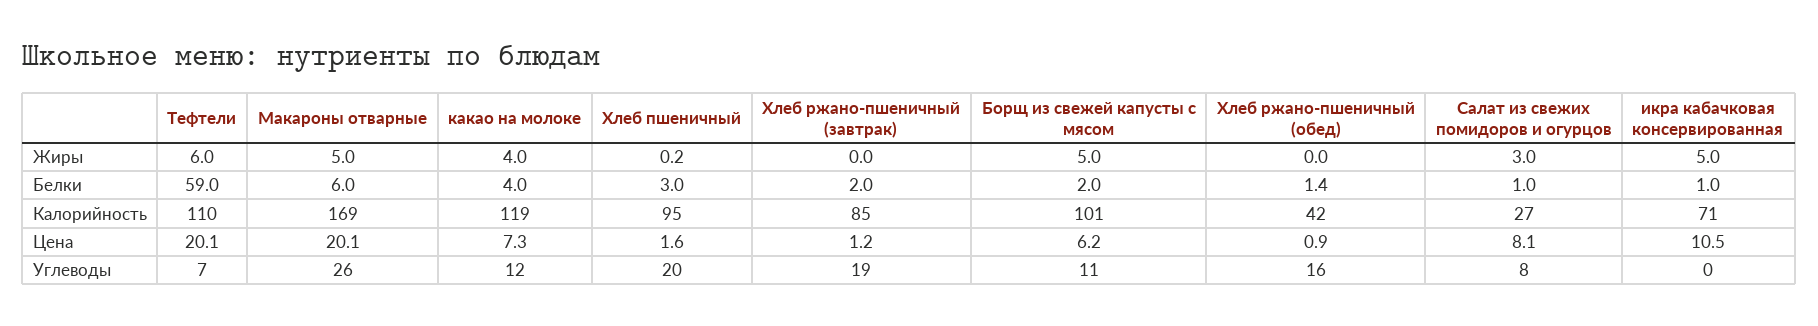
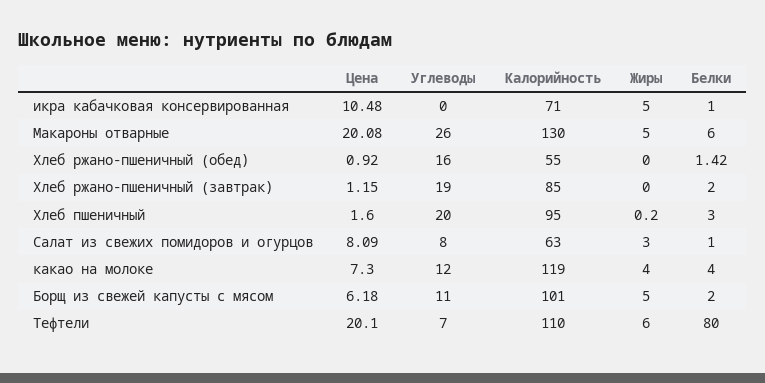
  {
    "Тефтели": {
      "Жиры": 6,
-     "Белки": 59,
+     "Белки": 80,
      "Калорийность": 110,
      "Цена": 20.1,
      "Углеводы": 7
    },
    "Макароны отварные": {
      "Жиры": 5,
      "Белки": 6,
-     "Калорийность": 169,
+     "Калорийность": 130,
      "Цена": 20.08,
      "Углеводы": 26
    },
    "какао на молоке": {
      "Жиры": 4,
      "Белки": 4,
      "Калорийность": 119,
      "Цена": 7.3,
      "Углеводы": 12
    },
    "Хлеб пшеничный": {
      "Жиры": 0.2,
      "Белки": 3,
      "Калорийность": 95,
      "Цена": 1.6,
      "Углеводы": 20
    },
    "Хлеб ржано-пшеничный (завтрак)": {
      "Жиры": 0,
      "Белки": 2,
      "Калорийность": 85,
      "Цена": 1.15,
      "Углеводы": 19
    },
    "Борщ из свежей капусты с мясом": {
      "Жиры": 5,
      "Белки": 2,
      "Калорийность": 101,
      "Цена": 6.18,
      "Углеводы": 11
    },
    "Хлеб ржано-пшеничный (обед)": {
      "Жиры": 0,
      "Белки": 1.42,
-     "Калорийность": 42,
+     "Калорийность": 55,
      "Цена": 0.92,
      "Углеводы": 16
    },
    "Салат из свежих помидоров и огурцов": {
      "Жиры": 3,
      "Белки": 1,
-     "Калорийность": 27,
+     "Калорийность": 63,
      "Цена": 8.09,
      "Углеводы": 8
    },
    "икра кабачковая консервированная": {
      "Жиры": 5,
      "Белки": 1,
      "Калорийность": 71,
      "Цена": 10.48,
      "Углеводы": 0
    }
  }

